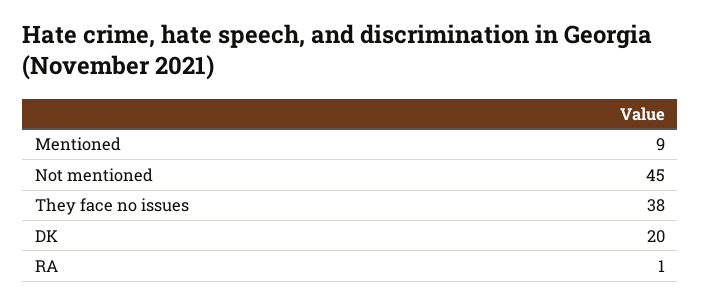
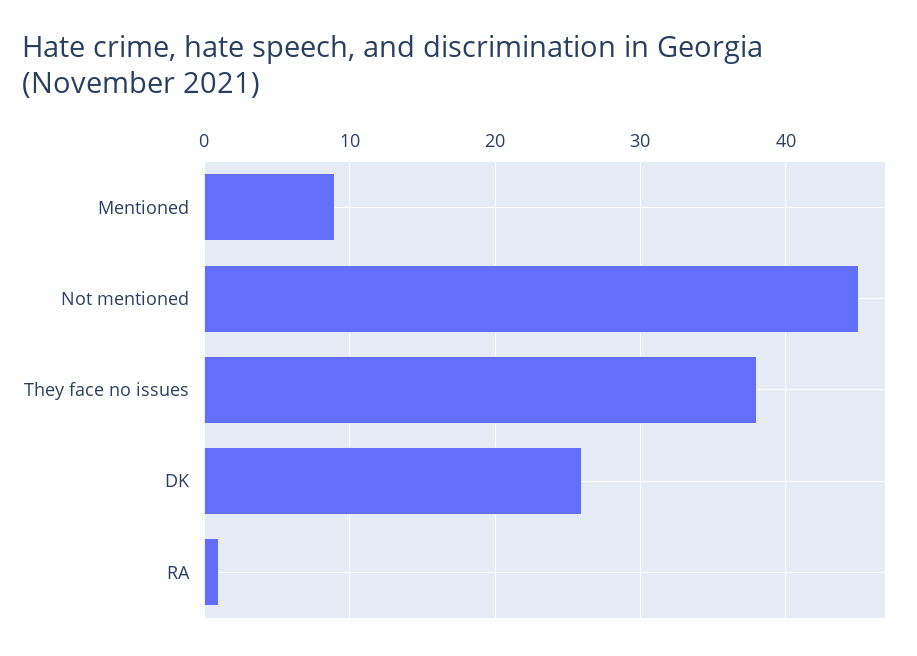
  {
    "Mentioned": 9,
    "Not mentioned": 45,
    "They face no issues": 38,
-   "DK": 20,
+   "DK": 26,
    "RA": 1
  }

